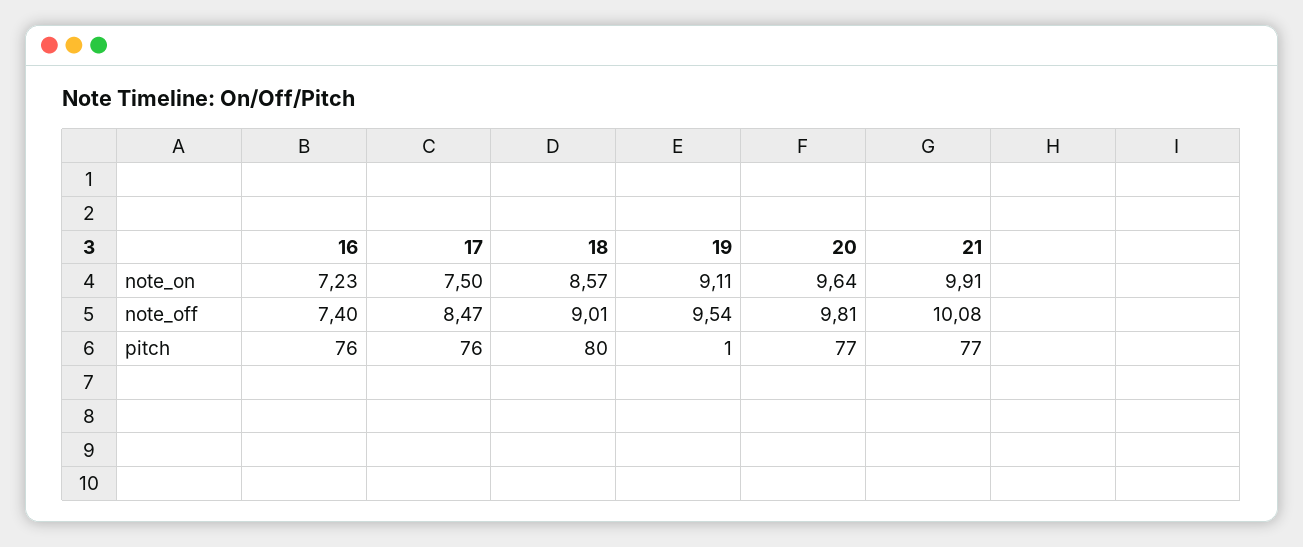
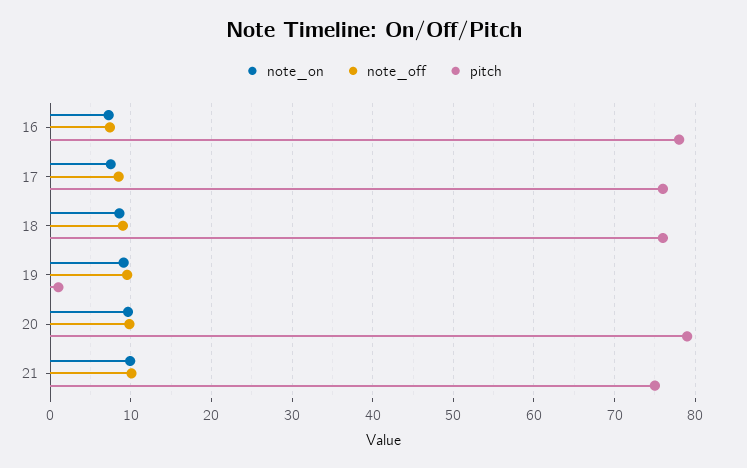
  {
    "note_on": {
      "16": 7.23,
      "17": 7.5,
      "18": 8.57,
      "19": 9.11,
      "20": 9.64,
      "21": 9.91
    },
    "note_off": {
      "16": 7.4,
      "17": 8.47,
      "18": 9.01,
      "19": 9.54,
      "20": 9.81,
      "21": 10.08
    },
    "pitch": {
-     "16": 76,
+     "16": 78,
      "17": 76,
-     "18": 80,
+     "18": 76,
      "19": 1,
-     "20": 77,
+     "20": 79,
-     "21": 77
+     "21": 75
    }
  }

